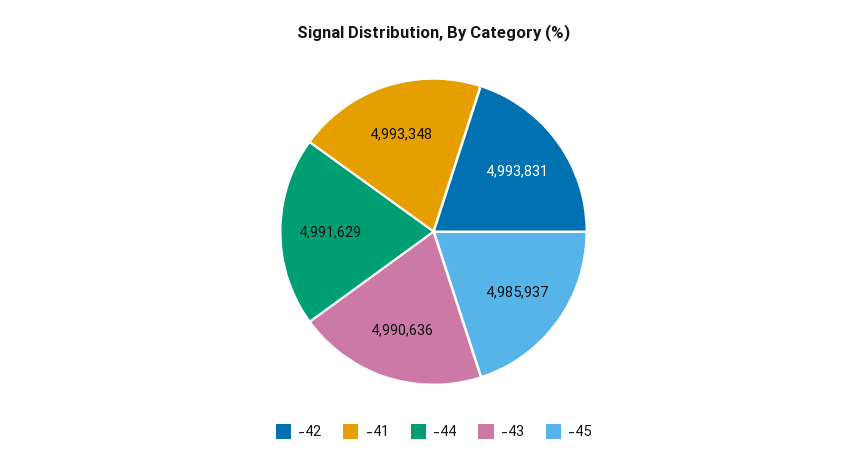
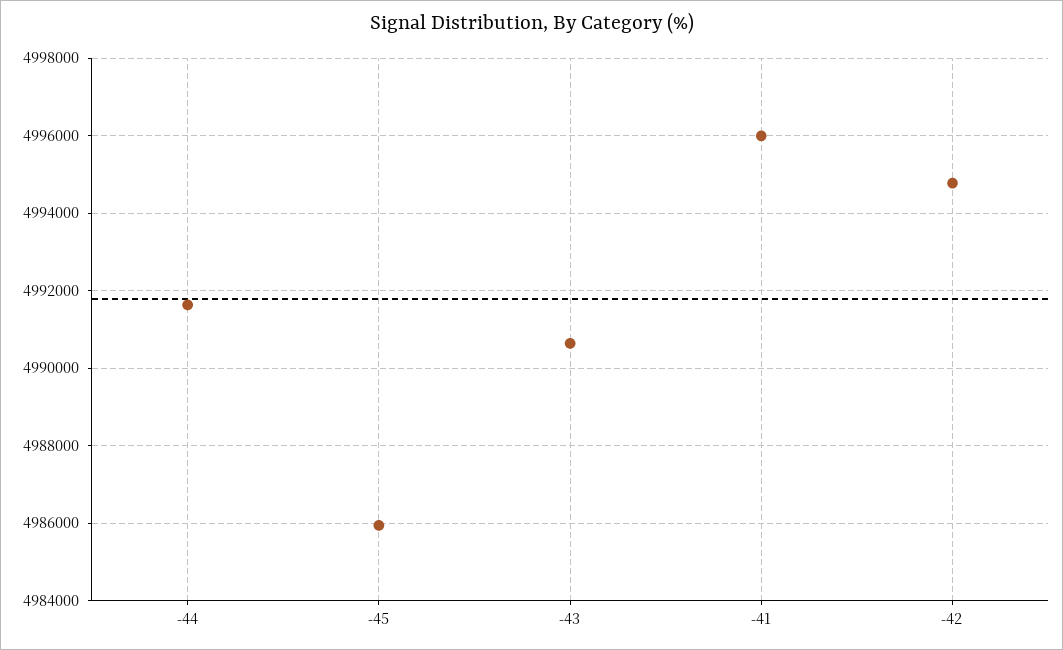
  {
-   "-42": 4993831,
+   "-42": 4994800,
-   "-41": 4993348,
+   "-41": 4996000,
    "-44": 4991629,
    "-43": 4990636,
    "-45": 4985937
  }

